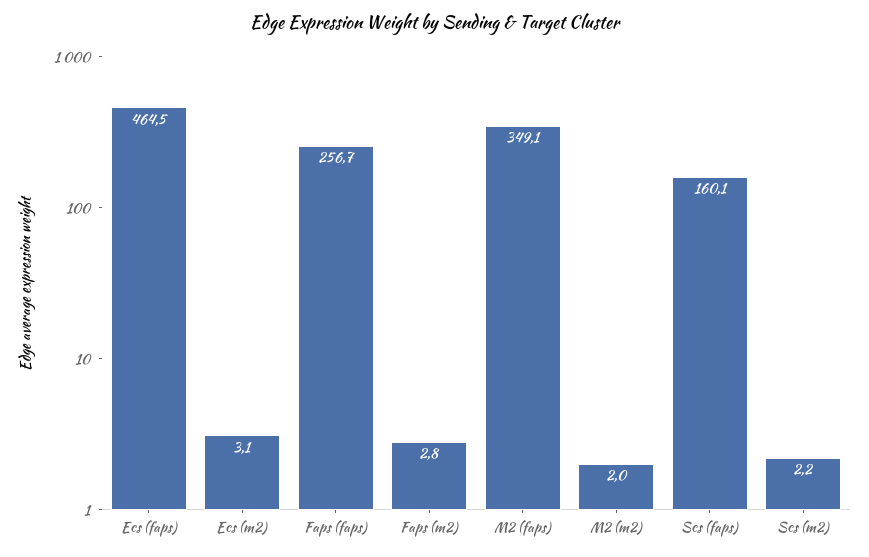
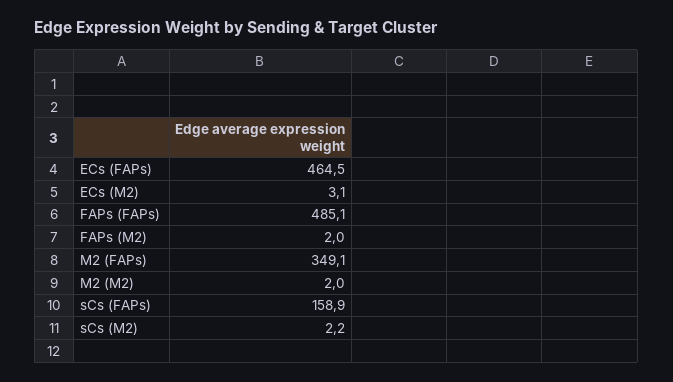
  {
    "Ecs (faps)": 464.5,
    "Ecs (m2)": 3.1,
-   "Faps (faps)": 256.7,
+   "Faps (faps)": 485.1,
-   "Faps (m2)": 2.8,
+   "Faps (m2)": 2,
    "M2 (faps)": 349.1,
    "M2 (m2)": 2,
-   "Scs (faps)": 160.1,
+   "Scs (faps)": 158.9,
    "Scs (m2)": 2.2
  }

